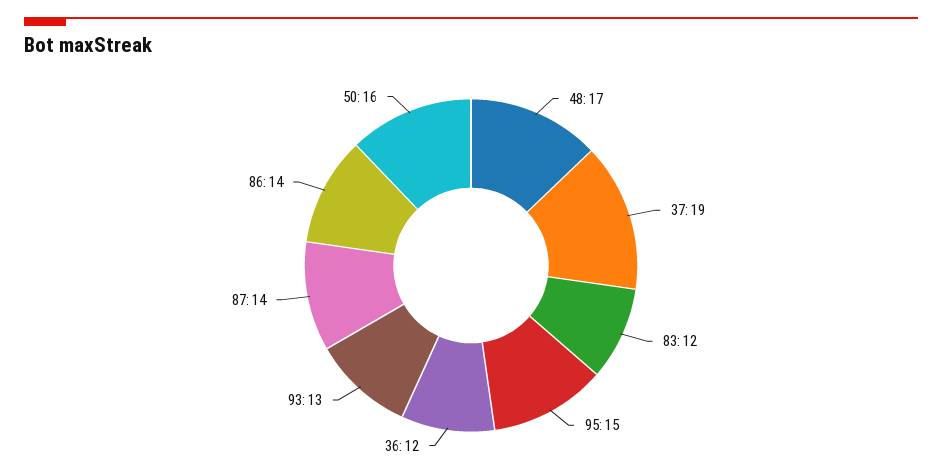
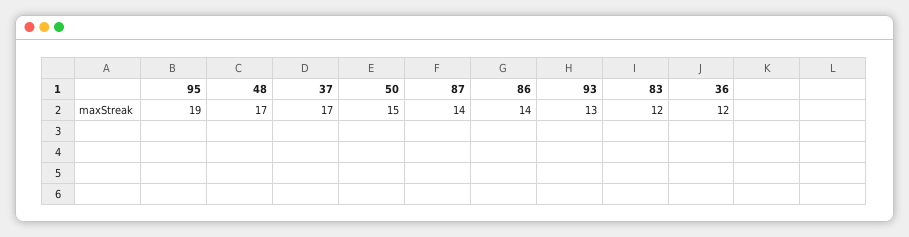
  {
    "48": 17,
-   "37": 19,
+   "37": 17,
    "83": 12,
-   "95": 15,
+   "95": 19,
    "36": 12,
    "93": 13,
    "87": 14,
    "86": 14,
-   "50": 16
+   "50": 15
  }

